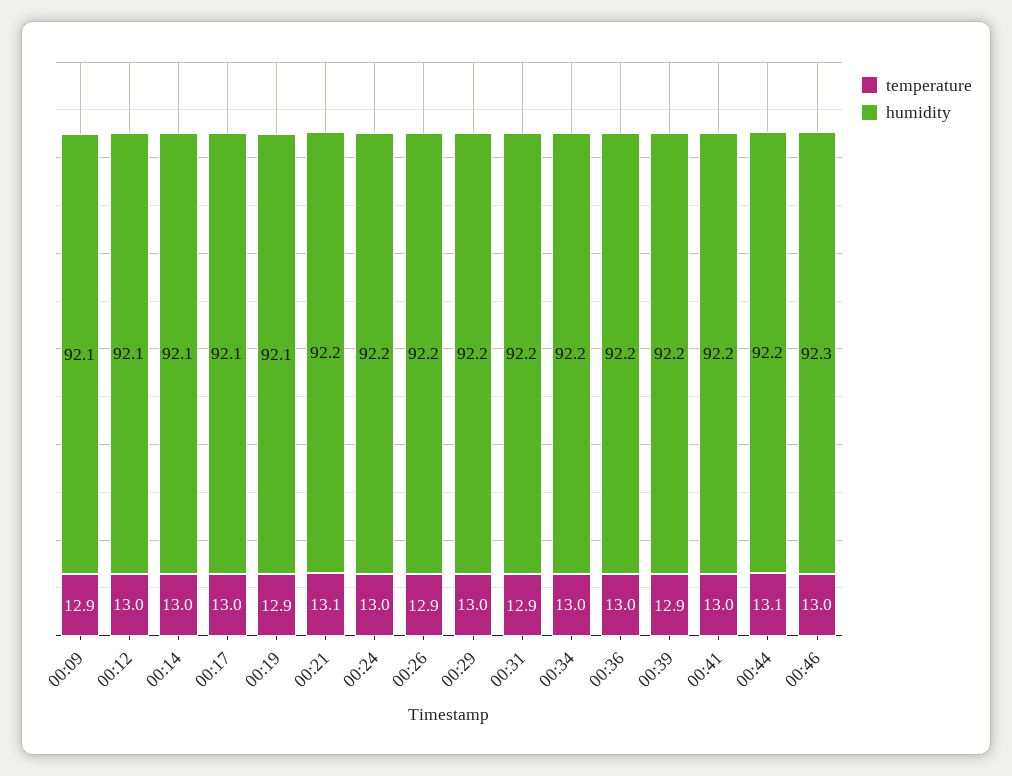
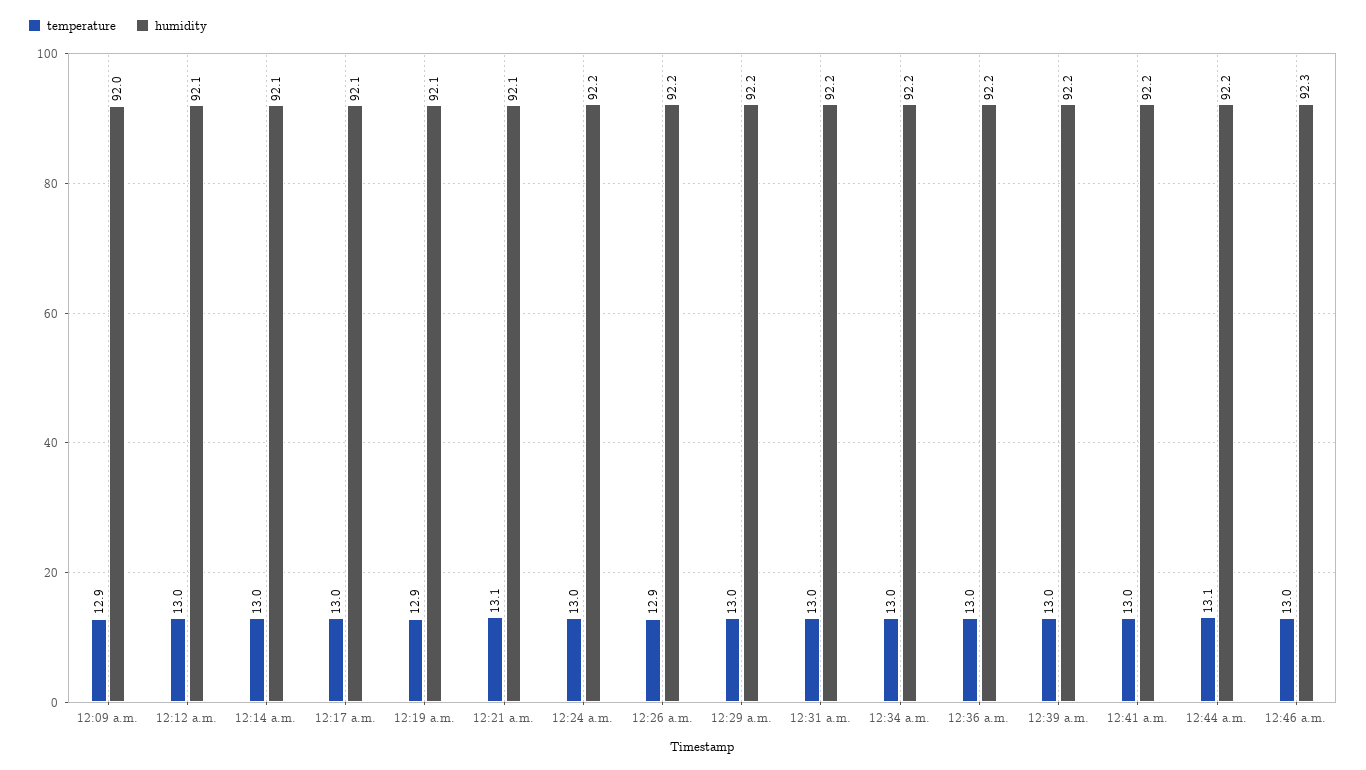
  {
    "temperature": {
      "00:09": 12.9,
      "00:12": 13,
      "00:14": 13,
      "00:17": 13,
      "00:19": 12.9,
      "00:21": 13.1,
      "00:24": 13,
      "00:26": 12.9,
      "00:29": 13,
-     "00:31": 12.9,
+     "00:31": 13,
      "00:34": 13,
      "00:36": 13,
-     "00:39": 12.9,
+     "00:39": 13,
      "00:41": 13,
      "00:44": 13.1,
      "00:46": 13
    },
    "humidity": {
-     "00:09": 92.1,
+     "00:09": 92,
      "00:12": 92.1,
      "00:14": 92.1,
      "00:17": 92.1,
      "00:19": 92.1,
-     "00:21": 92.2,
+     "00:21": 92.1,
      "00:24": 92.2,
      "00:26": 92.2,
      "00:29": 92.2,
      "00:31": 92.2,
      "00:34": 92.2,
      "00:36": 92.2,
      "00:39": 92.2,
      "00:41": 92.2,
      "00:44": 92.2,
      "00:46": 92.3
    }
  }

